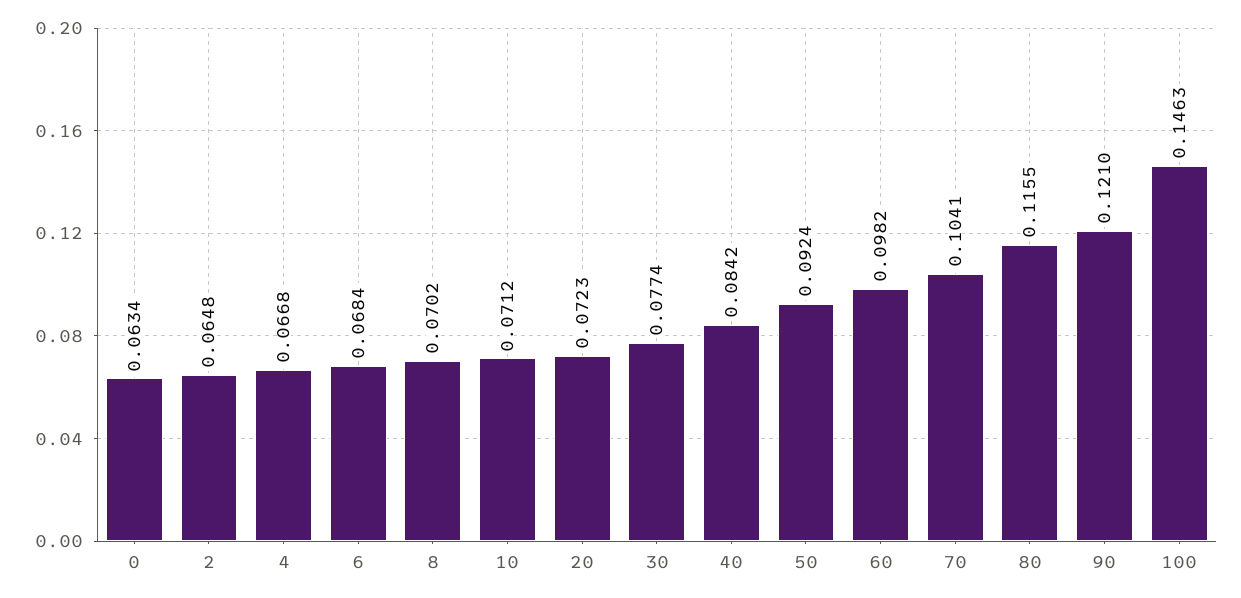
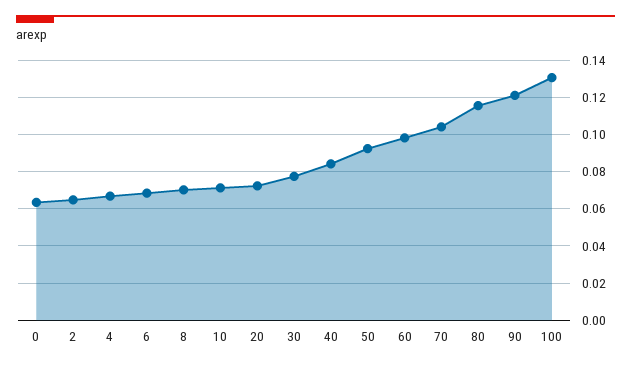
  {
    "0": 0.0634,
    "2": 0.0648,
    "4": 0.0668,
    "6": 0.0684,
    "8": 0.0702,
    "10": 0.0712,
    "20": 0.0723,
    "30": 0.0774,
    "40": 0.0842,
    "50": 0.0924,
    "60": 0.0982,
    "70": 0.1041,
    "80": 0.1155,
    "90": 0.121,
-   "100": 0.1463
+   "100": 0.13
  }

